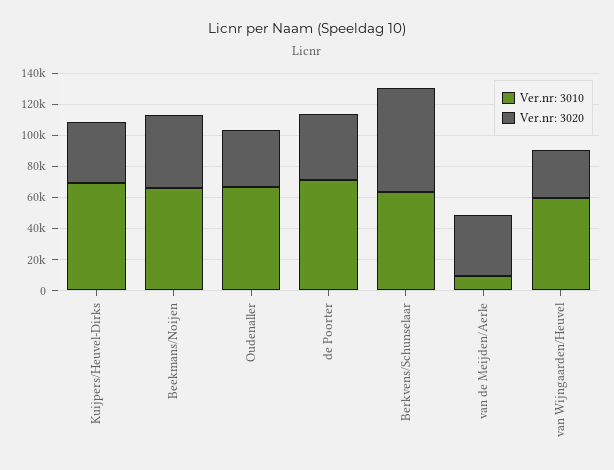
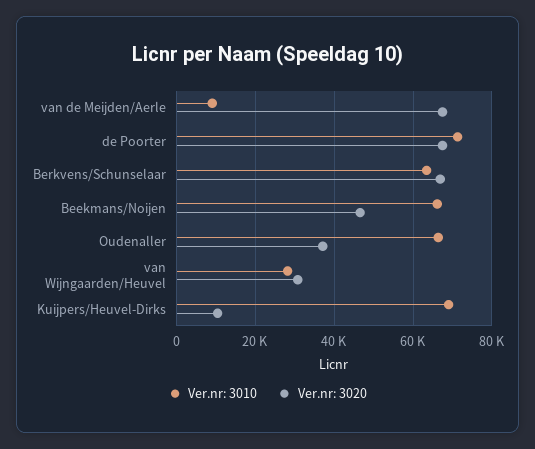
  {
    "Ver.nr: 3010": {
      "Kuijpers/Heuvel-Dirks": 70000,
      "Beekmans/Noijen": 66000,
      "Oudenaller": 66000,
      "de Poorter": 72000,
      "Berkvens/Schunselaar": 64000,
      "van de Meijden/Aerle": 10000,
-     "van Wijngaarden/Heuvel": 60000
+     "van Wijngaarden/Heuvel": 28000
    },
    "Ver.nr: 3020": {
-     "Kuijpers/Heuvel-Dirks": 40000,
+     "Kuijpers/Heuvel-Dirks": 10000,
      "Beekmans/Noijen": 46000,
      "Oudenaller": 38000,
-     "de Poorter": 40000,
+     "de Poorter": 68000,
      "Berkvens/Schunselaar": 66000,
-     "van de Meijden/Aerle": 40000,
+     "van de Meijden/Aerle": 68000,
      "van Wijngaarden/Heuvel": 30000
    }
  }

